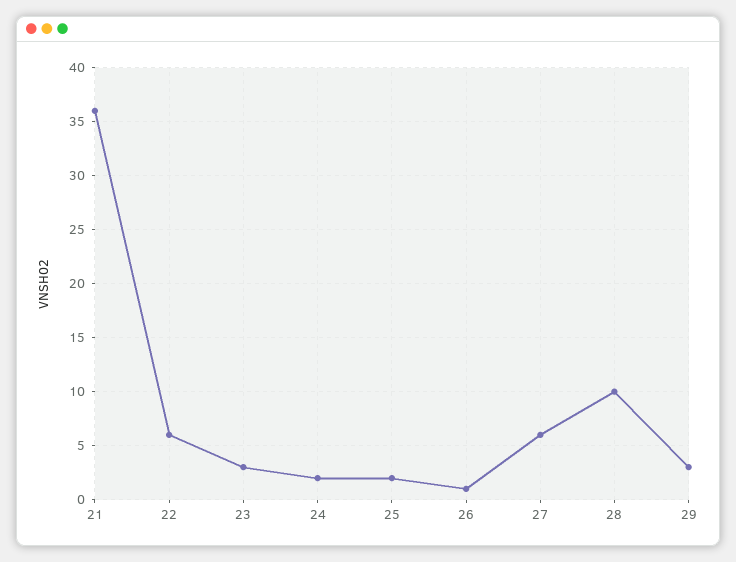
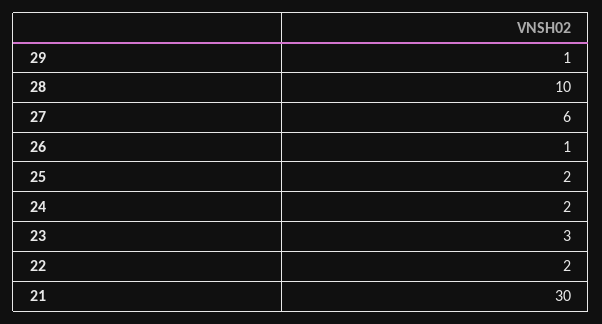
  {
-   "21": 36,
+   "21": 30,
-   "22": 6,
+   "22": 2,
    "23": 3,
    "24": 2,
    "25": 2,
    "26": 1,
    "27": 6,
    "28": 10,
-   "29": 3
+   "29": 1
  }

